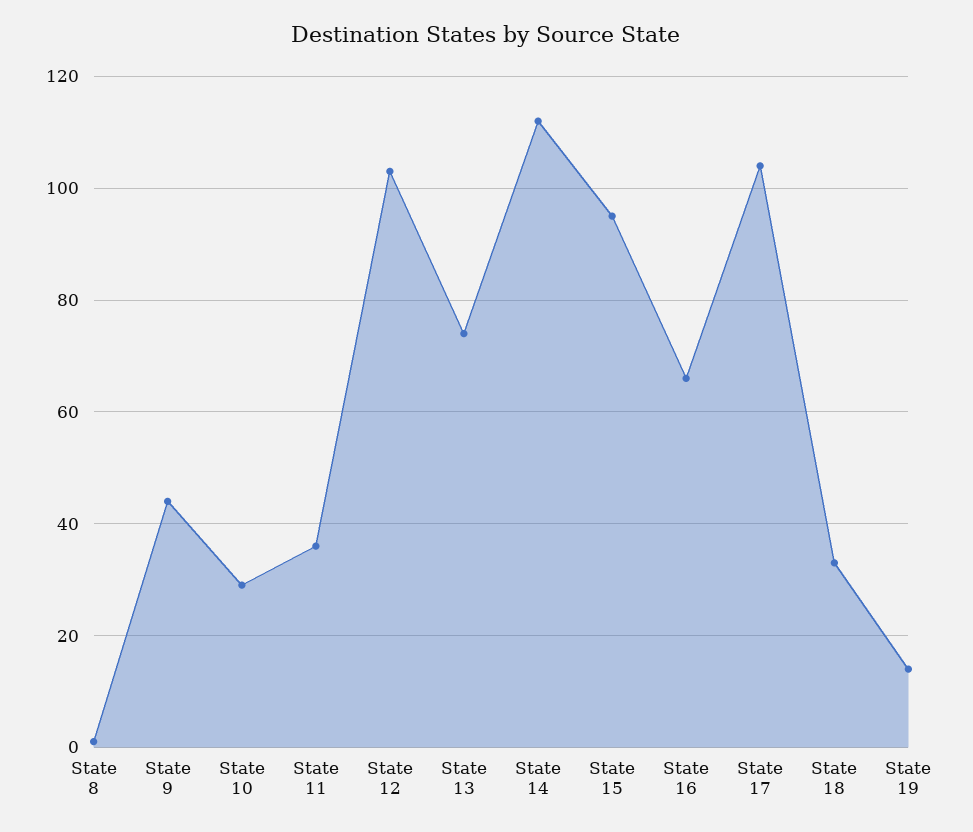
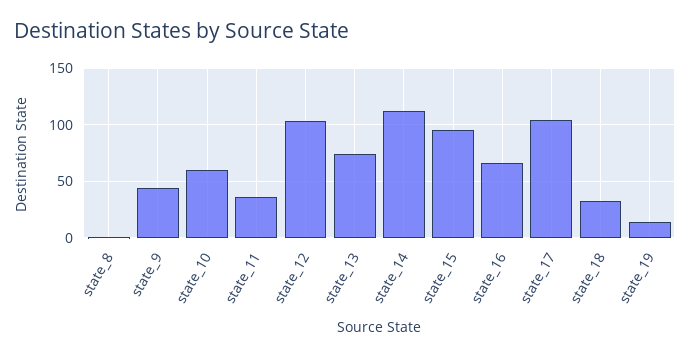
  {
    "State 8": 0,
    "State 9": 45,
-   "State 10": 30,
+   "State 10": 60,
    "State 11": 35,
    "State 12": 105,
    "State 13": 75,
    "State 14": 110,
    "State 15": 95,
    "State 16": 65,
    "State 17": 105,
    "State 18": 35,
    "State 19": 15
  }

